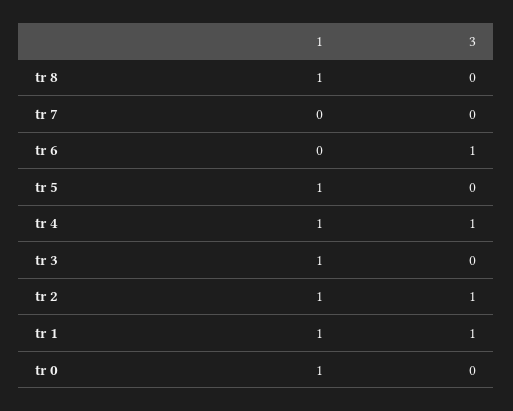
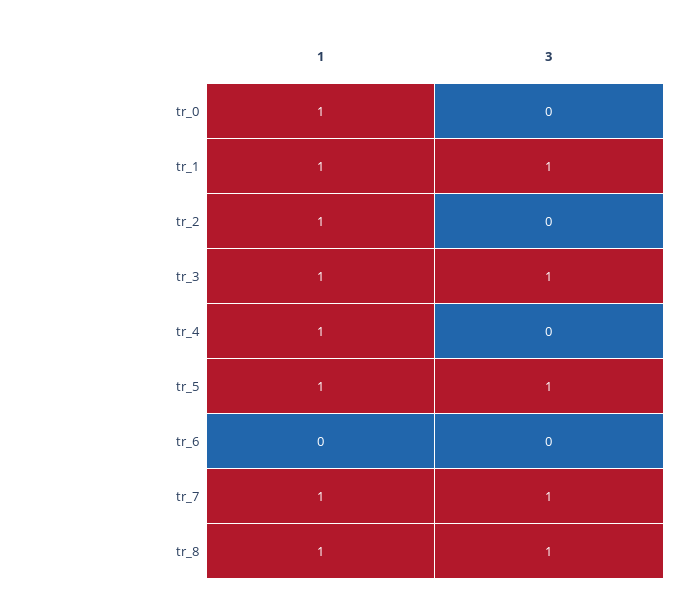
  {
    "1": {
      "tr 8": 1,
-     "tr 7": 0,
+     "tr 7": 1,
      "tr 6": 0,
      "tr 5": 1,
      "tr 4": 1,
      "tr 3": 1,
      "tr 2": 1,
      "tr 1": 1,
      "tr 0": 1
    },
    "3": {
-     "tr 8": 0,
+     "tr 8": 1,
-     "tr 7": 0,
+     "tr 7": 1,
-     "tr 6": 1,
+     "tr 6": 0,
-     "tr 5": 0,
+     "tr 5": 1,
-     "tr 4": 1,
+     "tr 4": 0,
-     "tr 3": 0,
+     "tr 3": 1,
-     "tr 2": 1,
+     "tr 2": 0,
      "tr 1": 1,
      "tr 0": 0
    }
  }

